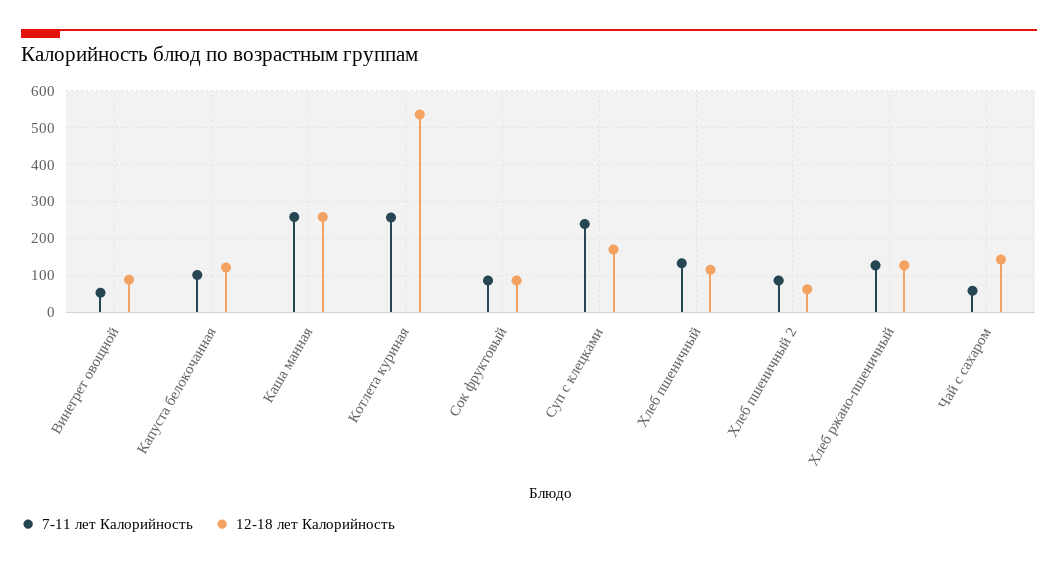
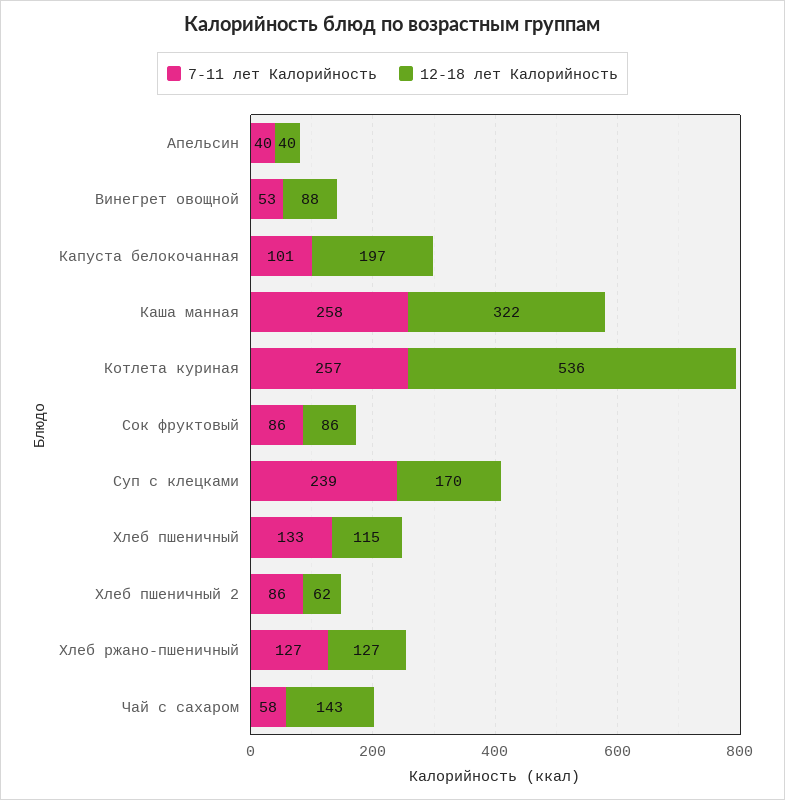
  {
    "7-11 лет Калорийность": {
      "Винегрет овощной": 53,
      "Капуста белокочанная": 101,
      "Каша манная": 258,
      "Котлета куриная": 257,
      "Сок фруктовый": 86,
      "Суп с клецками": 239,
      "Хлеб пшеничный": 133,
      "Хлеб пшеничный 2": 86,
      "Хлеб ржано-пшеничный": 127,
-     "Чай с сахаром": 58
+     "Чай с сахаром": 58,
+     "Апельсин": 40
    },
    "12-18 лет Калорийность": {
      "Винегрет овощной": 88,
-     "Капуста белокочанная": 120,
+     "Капуста белокочанная": 197,
-     "Каша манная": 260,
+     "Каша манная": 322,
      "Котлета куриная": 536,
      "Сок фруктовый": 86,
      "Суп с клецками": 170,
      "Хлеб пшеничный": 115,
      "Хлеб пшеничный 2": 62,
      "Хлеб ржано-пшеничный": 127,
-     "Чай с сахаром": 143
+     "Чай с сахаром": 143,
+     "Апельсин": 40
    }
  }

